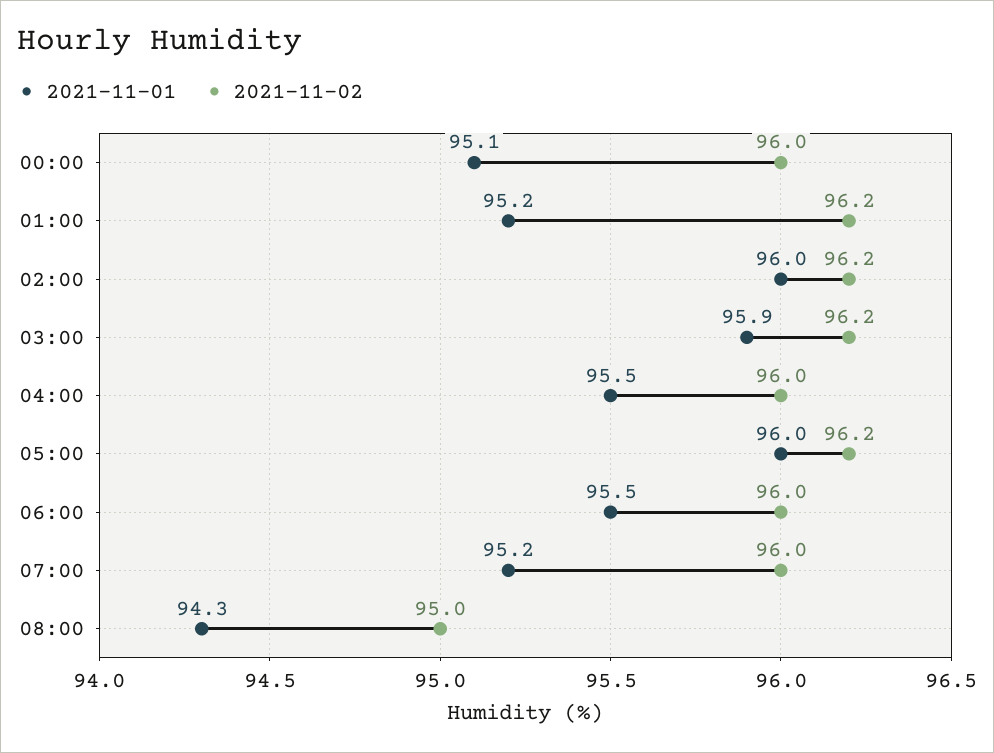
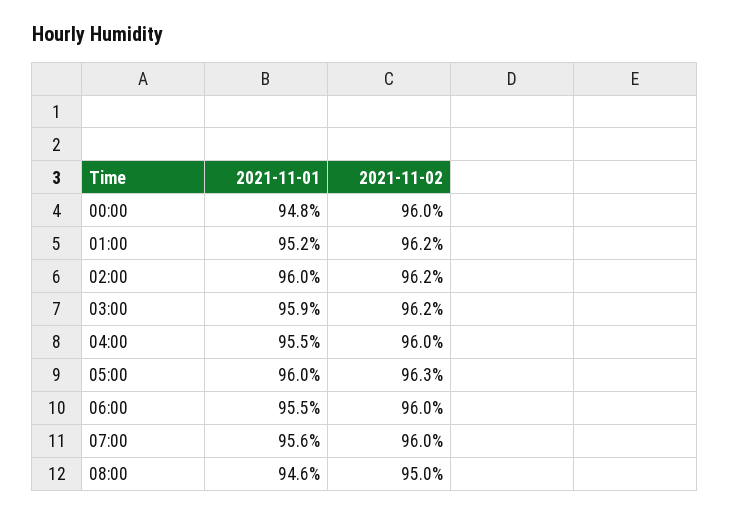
  {
    "2021-11-01": {
-     "00:00": 95.1,
+     "00:00": 94.8,
      "01:00": 95.2,
      "02:00": 96,
      "03:00": 95.9,
      "04:00": 95.5,
      "05:00": 96,
      "06:00": 95.5,
-     "07:00": 95.2,
+     "07:00": 95.6,
-     "08:00": 94.3
+     "08:00": 94.6
    },
    "2021-11-02": {
      "00:00": 96,
      "01:00": 96.2,
      "02:00": 96.2,
      "03:00": 96.2,
      "04:00": 96,
-     "05:00": 96.2,
+     "05:00": 96.3,
      "06:00": 96,
      "07:00": 96,
      "08:00": 95
    }
  }

